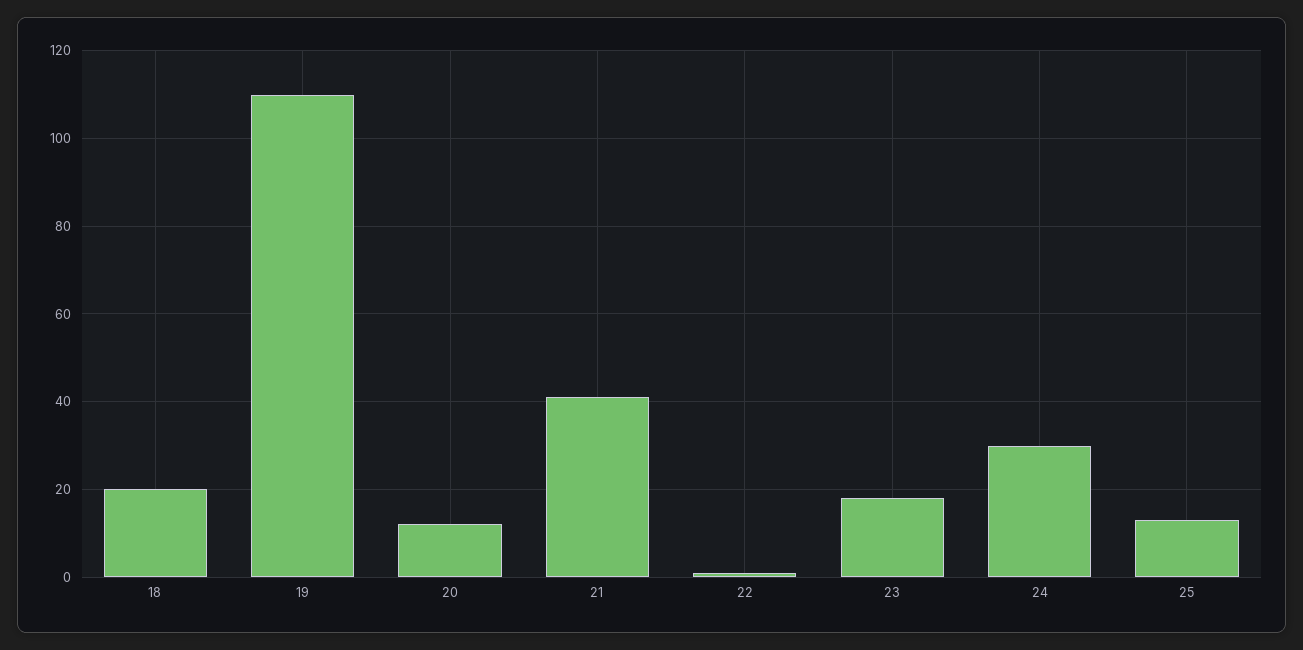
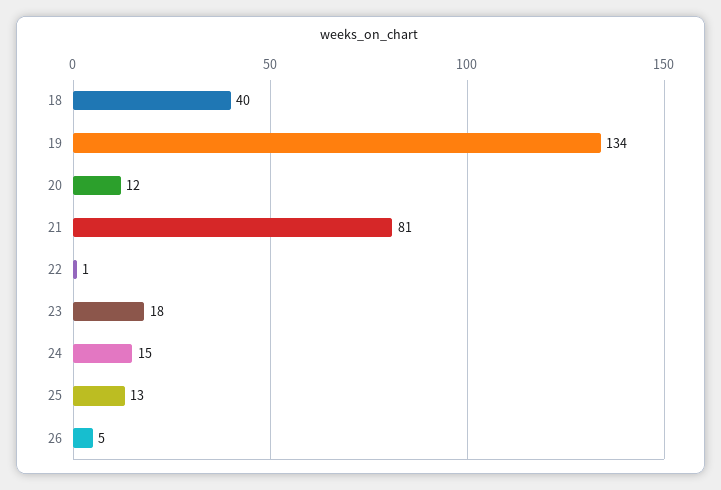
  {
-   "18": 20,
+   "18": 40,
-   "19": 110,
+   "19": 134,
    "20": 12,
-   "21": 40,
+   "21": 81,
    "22": 1,
    "23": 18,
-   "24": 30,
+   "24": 15,
-   "25": 13
+   "25": 13,
+   "26": 5
  }

